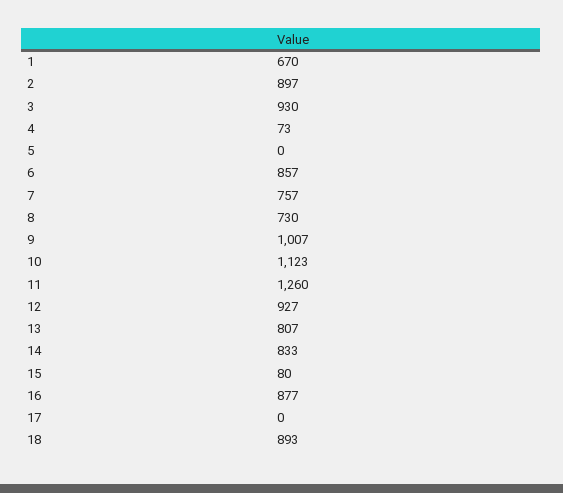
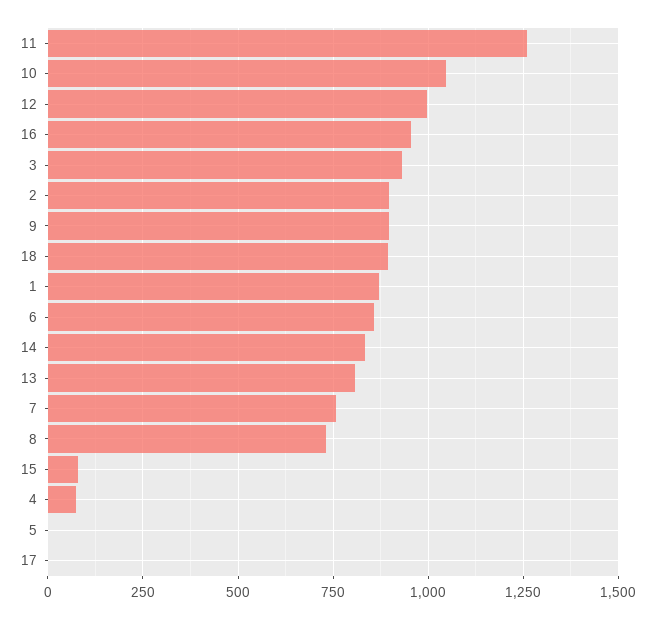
  {
-   "1": 670,
+   "1": 875,
    "2": 897,
    "3": 930,
    "4": 73,
    "5": 0,
    "6": 857,
    "7": 757,
    "8": 730,
-   "9": 1007,
+   "9": 900,
-   "10": 1123,
+   "10": 1050,
    "11": 1260,
-   "12": 927,
+   "12": 1000,
    "13": 807,
    "14": 833,
    "15": 80,
-   "16": 877,
+   "16": 950,
    "17": 0,
    "18": 893
  }

